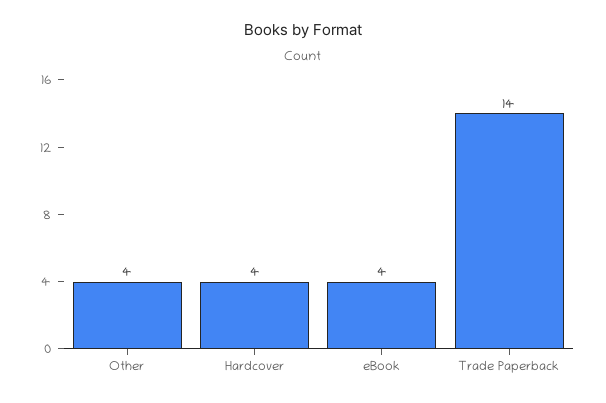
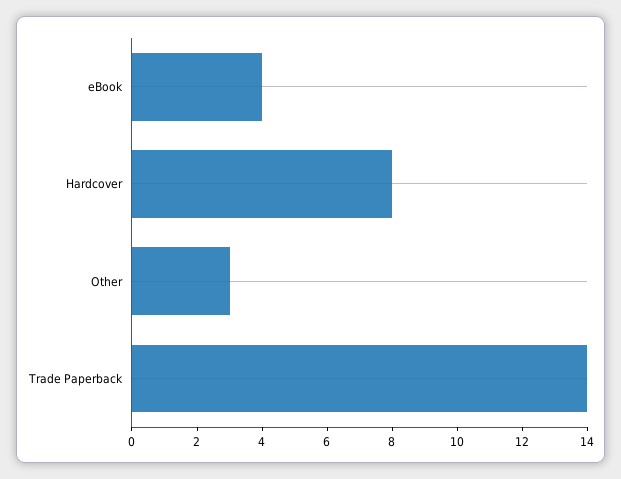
  {
-   "Other": 4,
+   "Other": 3,
-   "Hardcover": 4,
+   "Hardcover": 8,
    "eBook": 4,
    "Trade Paperback": 14
  }

